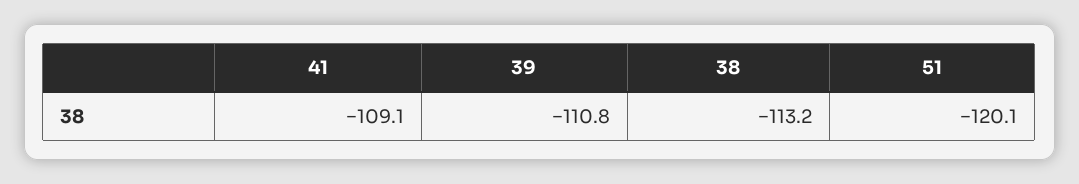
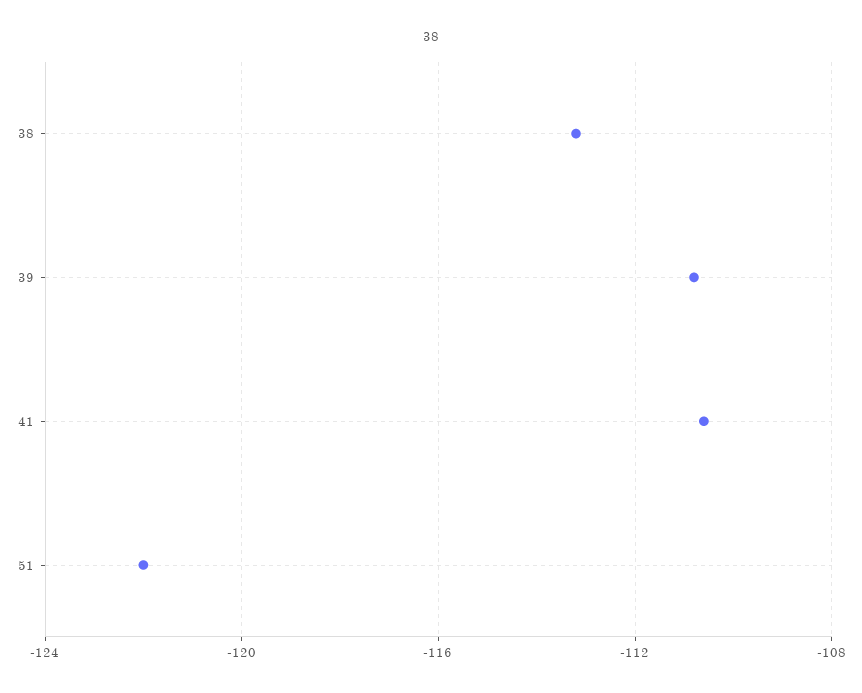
  {
-   "41": -109.1,
+   "41": -110.5,
    "39": -110.8,
    "38": -113.2,
-   "51": -120.1
+   "51": -122
  }

